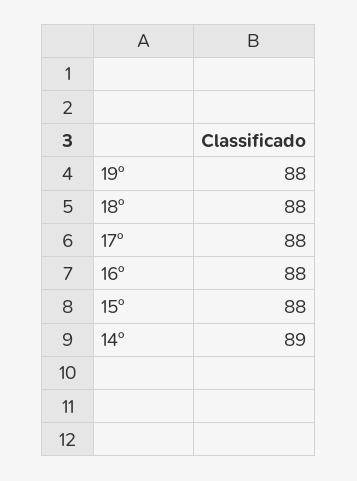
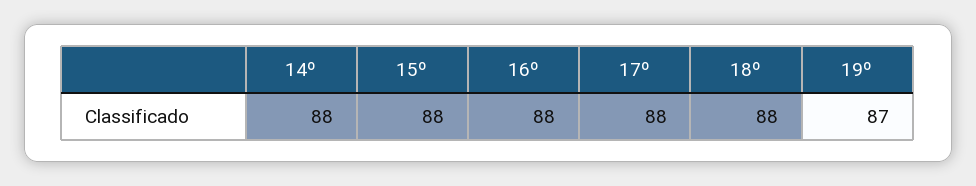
  {
-   "19º": 88,
+   "19º": 87,
    "18º": 88,
    "17º": 88,
    "16º": 88,
    "15º": 88,
-   "14º": 89
+   "14º": 88
  }

